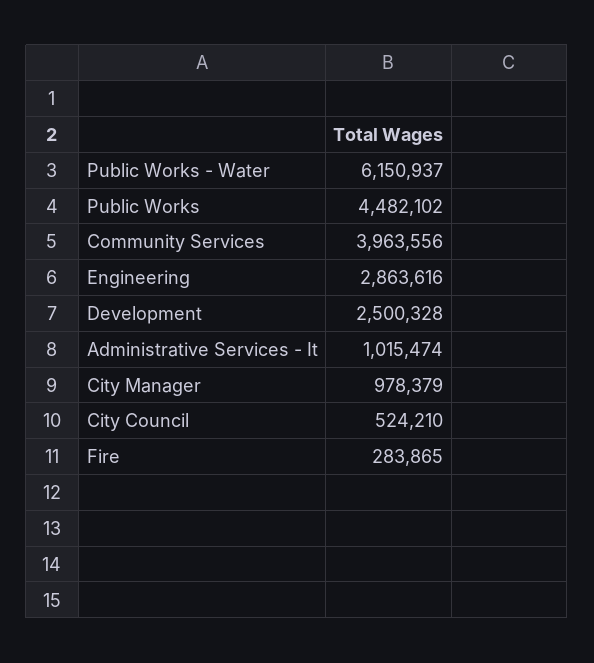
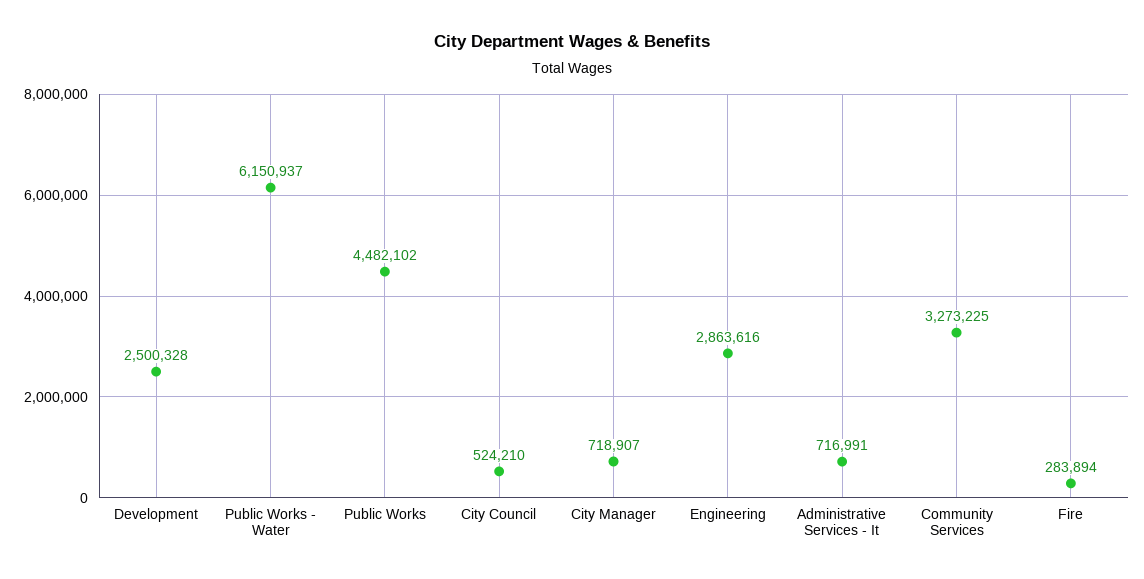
  {
    "Public Works - Water": 6150937,
    "Public Works": 4482102,
-   "Community Services": 3963556,
+   "Community Services": 3273225,
    "Engineering": 2863616,
    "Development": 2500328,
-   "Administrative Services - It": 1015474,
+   "Administrative Services - It": 716991,
-   "City Manager": 978379,
+   "City Manager": 718907,
    "City Council": 524210,
-   "Fire": 283865
+   "Fire": 283894
  }

